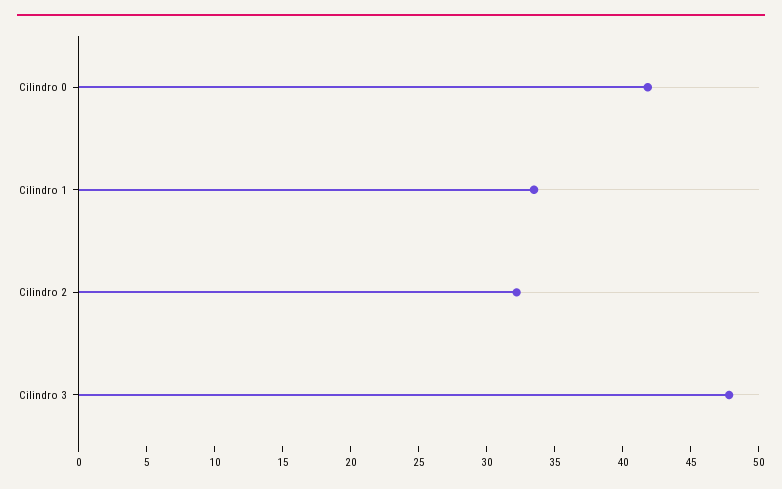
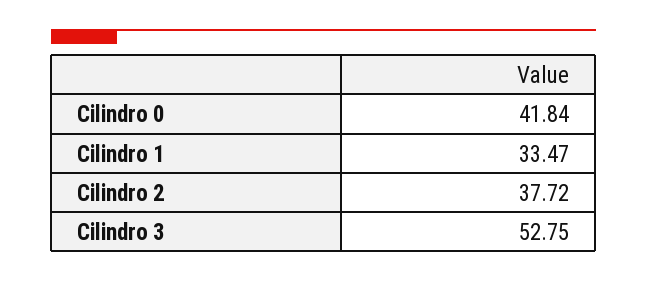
  {
    "Cilindro 0": 41.84,
    "Cilindro 1": 33.47,
-   "Cilindro 2": 32,
+   "Cilindro 2": 37.72,
-   "Cilindro 3": 48
+   "Cilindro 3": 52.75
  }

